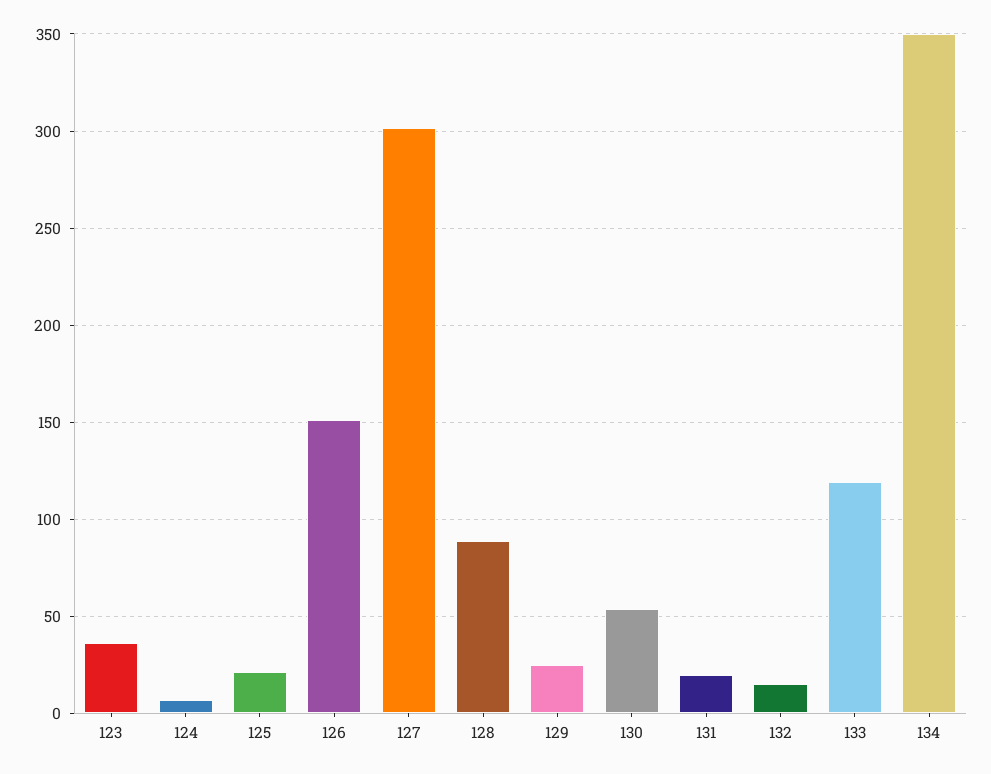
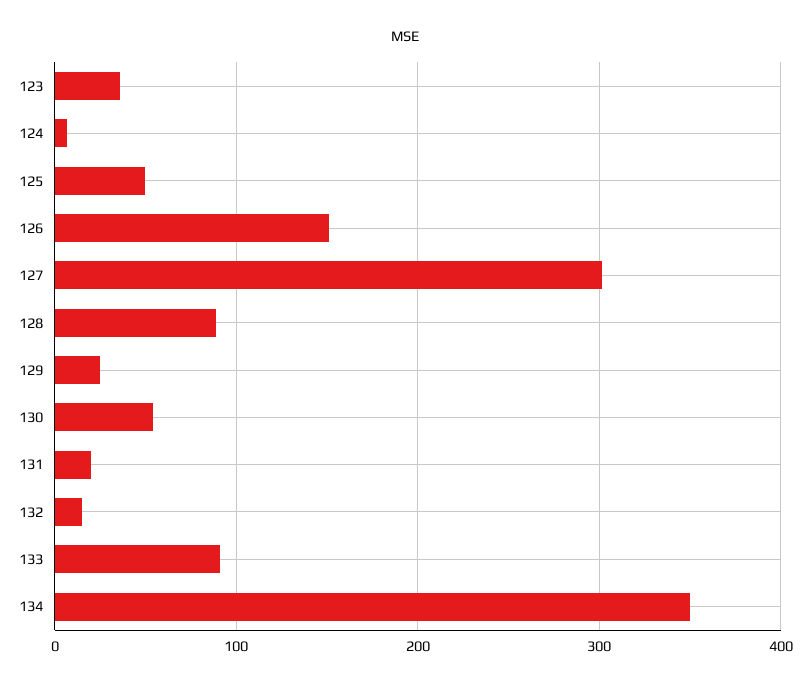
  {
    "123": 35,
    "124": 5,
-   "125": 20,
+   "125": 50,
    "126": 150,
    "127": 300,
    "128": 90,
    "129": 25,
    "130": 55,
    "131": 20,
    "132": 15,
-   "133": 120,
+   "133": 90,
    "134": 350
  }

